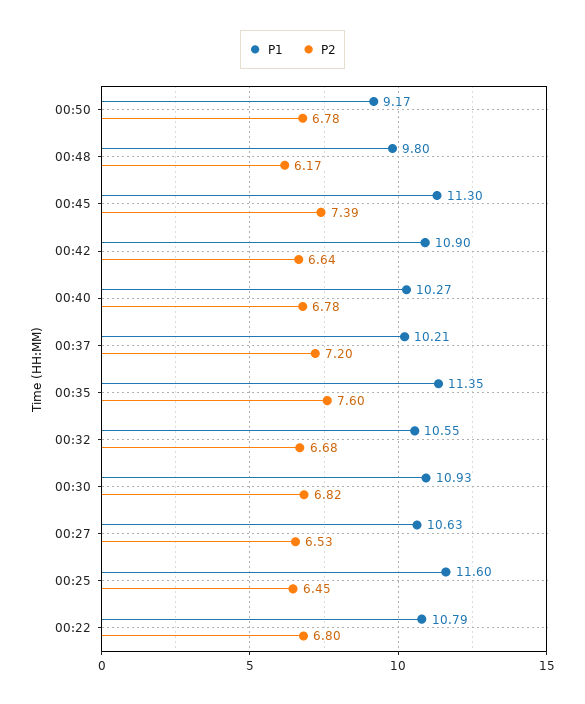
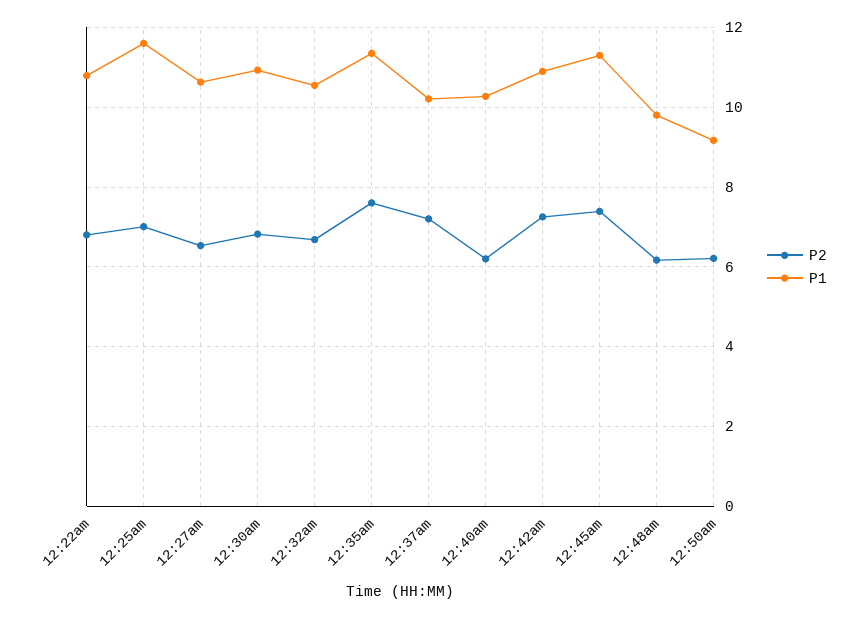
  {
    "P1": {
      "00:50": 9.17,
      "00:48": 9.8,
      "00:45": 11.3,
      "00:42": 10.9,
      "00:40": 10.27,
      "00:37": 10.21,
      "00:35": 11.35,
      "00:32": 10.55,
      "00:30": 10.93,
      "00:27": 10.63,
      "00:25": 11.6,
      "00:22": 10.79
    },
    "P2": {
-     "00:50": 6.78,
+     "00:50": 6.2,
      "00:48": 6.17,
      "00:45": 7.39,
-     "00:42": 6.64,
+     "00:42": 7.2,
-     "00:40": 6.78,
+     "00:40": 6.2,
      "00:37": 7.2,
      "00:35": 7.6,
      "00:32": 6.68,
      "00:30": 6.82,
      "00:27": 6.53,
-     "00:25": 6.45,
+     "00:25": 7,
      "00:22": 6.8
    }
  }

